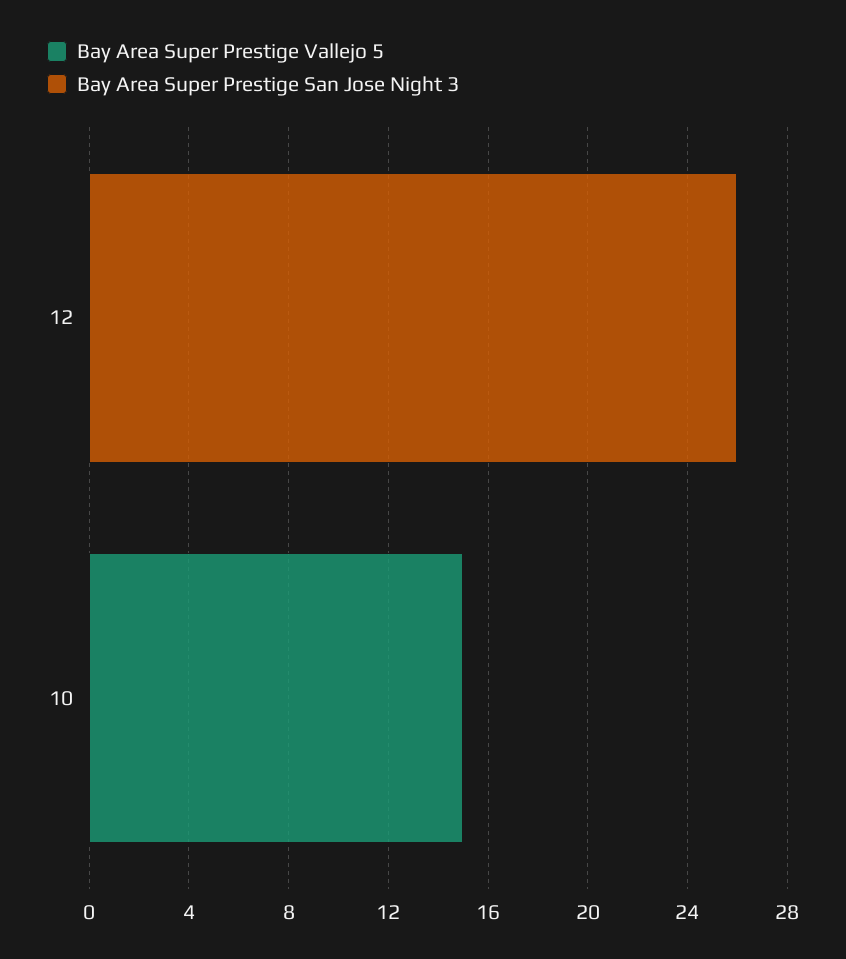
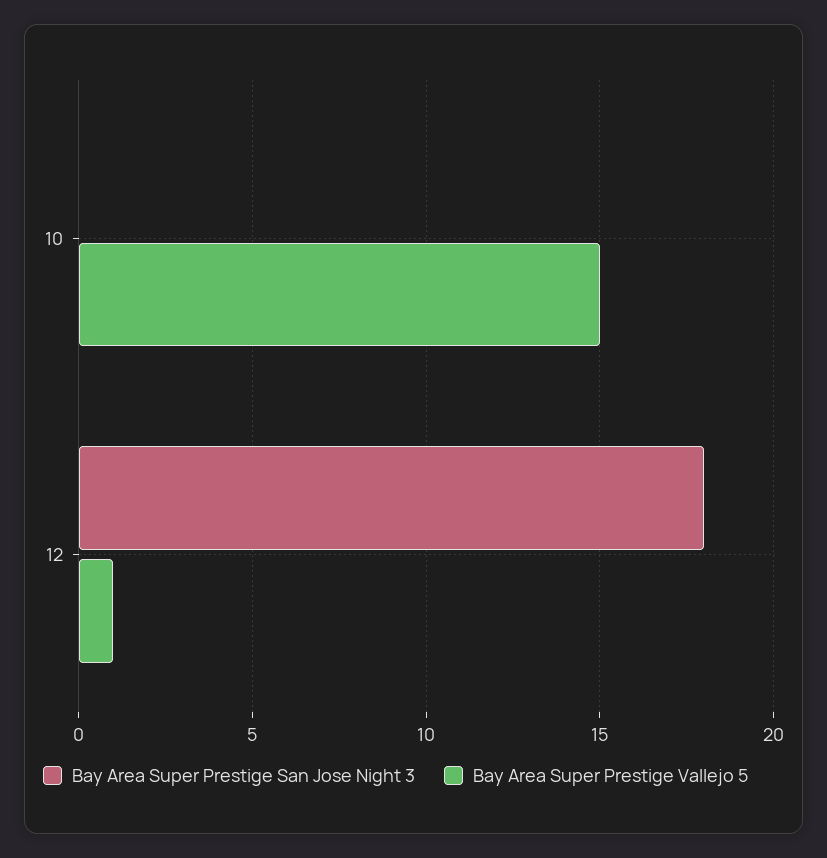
  {
    "Bay Area Super Prestige Vallejo 5": {
-     "12": 0,
+     "12": 1,
      "10": 15
    },
    "Bay Area Super Prestige San Jose Night 3": {
-     "12": 26,
+     "12": 18,
      "10": 0
    }
  }

